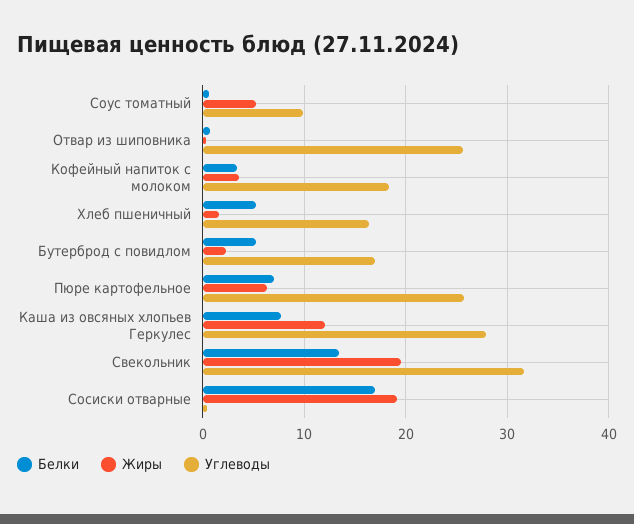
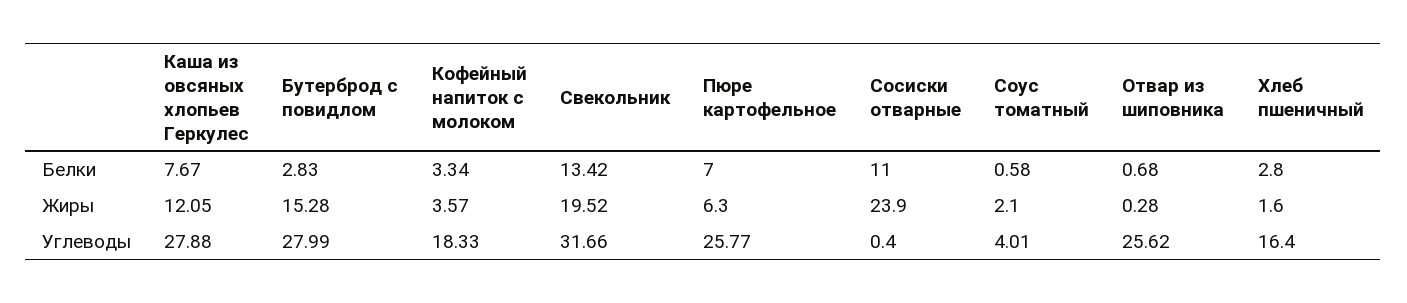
  {
    "Белки": {
      "Соус томатный": 0.58,
      "Отвар из шиповника": 0.68,
      "Кофейный напиток с молоком": 3.34,
-     "Хлеб пшеничный": 5,
+     "Хлеб пшеничный": 2.8,
-     "Бутерброд с повидлом": 5,
+     "Бутерброд с повидлом": 2.83,
      "Пюре картофельное": 7,
      "Каша из овсяных хлопьев Геркулес": 7.67,
      "Свекольник": 13.42,
-     "Сосиски отварные": 17
+     "Сосиски отварные": 11
    },
    "Жиры": {
-     "Соус томатный": 5,
+     "Соус томатный": 2.1,
      "Отвар из шиповника": 0.28,
      "Кофейный напиток с молоком": 3.57,
      "Хлеб пшеничный": 1.6,
-     "Бутерброд с повидлом": 2,
+     "Бутерброд с повидлом": 15.28,
      "Пюре картофельное": 6.3,
      "Каша из овсяных хлопьев Геркулес": 12.05,
      "Свекольник": 19.52,
-     "Сосиски отварные": 19
+     "Сосиски отварные": 23.9
    },
    "Углеводы": {
-     "Соус томатный": 10,
+     "Соус томатный": 4.01,
      "Отвар из шиповника": 25.62,
      "Кофейный напиток с молоком": 18.33,
      "Хлеб пшеничный": 16.4,
-     "Бутерброд с повидлом": 17,
+     "Бутерброд с повидлом": 27.99,
      "Пюре картофельное": 25.77,
      "Каша из овсяных хлопьев Геркулес": 27.88,
      "Свекольник": 31.66,
      "Сосиски отварные": 0.4
    }
  }

